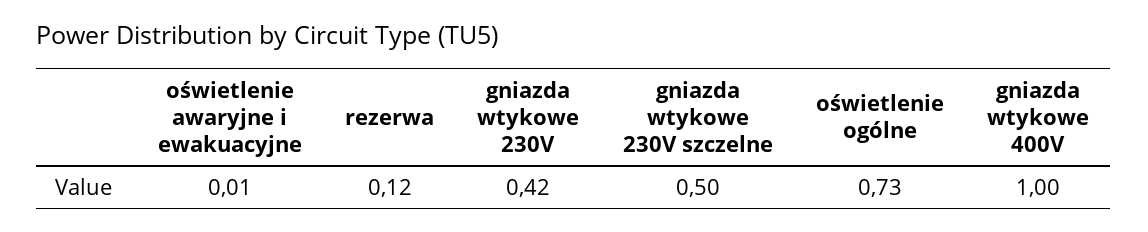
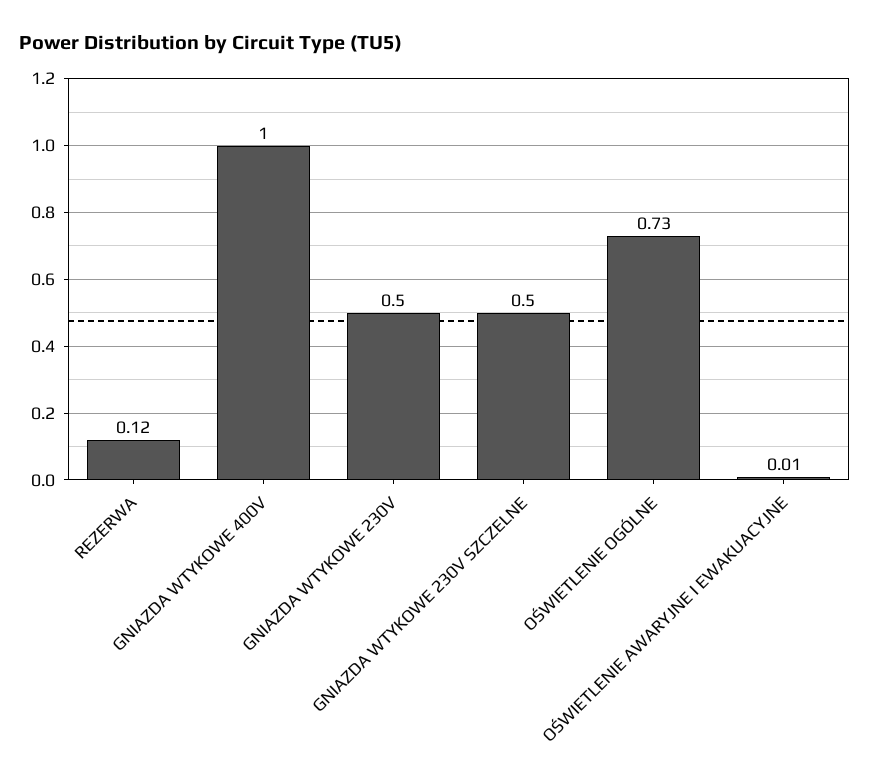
  {
    "oświetlenie awaryjne i ewakuacyjne": 0.01,
    "rezerwa": 0.12,
-   "gniazda wtykowe 230V": 0.42,
+   "gniazda wtykowe 230V": 0.5,
    "gniazda wtykowe 230V szczelne": 0.5,
    "oświetlenie ogólne": 0.73,
    "gniazda wtykowe 400V": 1
  }

